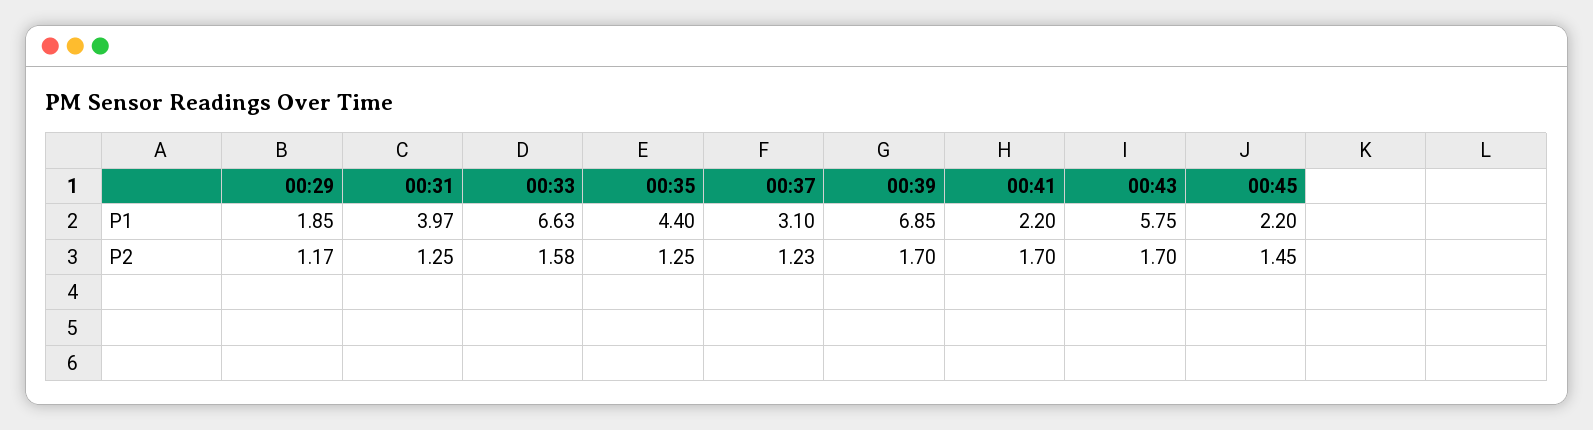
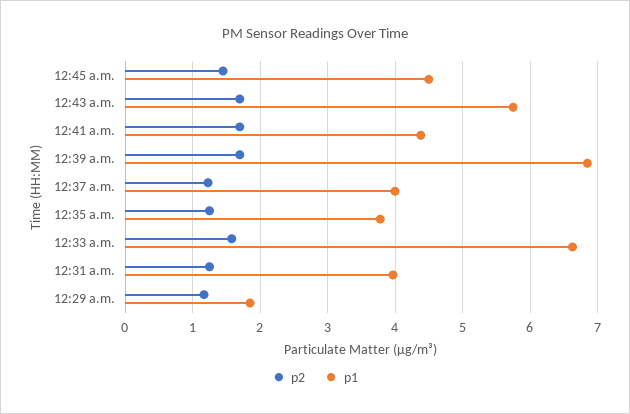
  {
    "P1": {
      "00:29": 1.85,
      "00:31": 3.97,
      "00:33": 6.63,
-     "00:35": 4.4,
+     "00:35": 3.8,
-     "00:37": 3.1,
+     "00:37": 4,
      "00:39": 6.85,
-     "00:41": 2.2,
+     "00:41": 4.4,
      "00:43": 5.75,
-     "00:45": 2.2
+     "00:45": 4.5
    },
    "P2": {
      "00:29": 1.17,
      "00:31": 1.25,
      "00:33": 1.58,
      "00:35": 1.25,
      "00:37": 1.23,
      "00:39": 1.7,
      "00:41": 1.7,
      "00:43": 1.7,
      "00:45": 1.45
    }
  }

